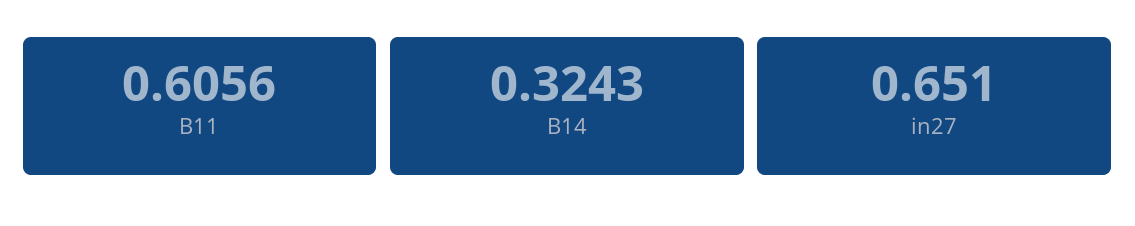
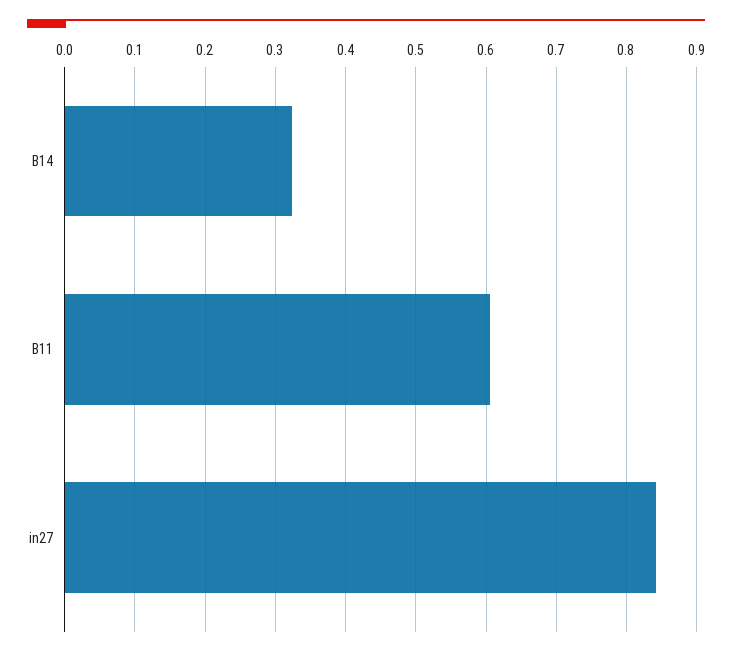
  {
    "B11": 0.6056,
    "B14": 0.3243,
-   "in27": 0.651
+   "in27": 0.84
  }

